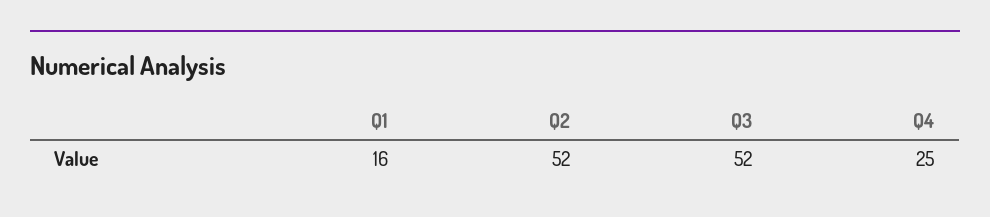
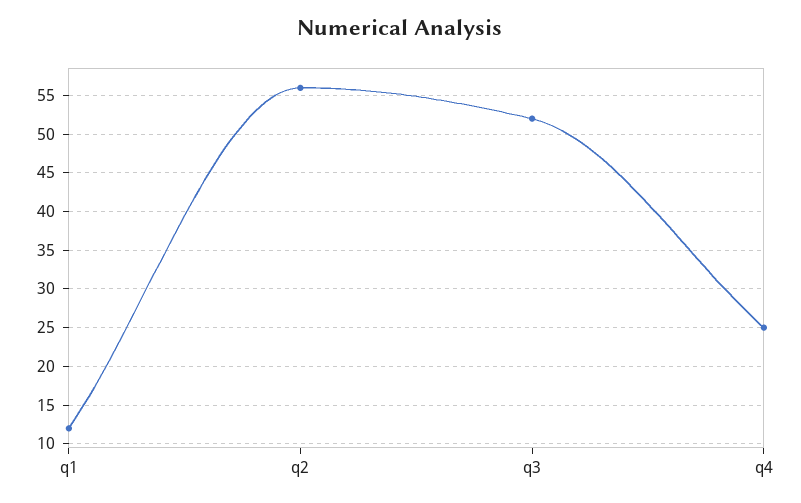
  {
-   "Q1": 16,
+   "Q1": 12,
-   "Q2": 52,
+   "Q2": 56,
    "Q3": 52,
    "Q4": 25
  }

